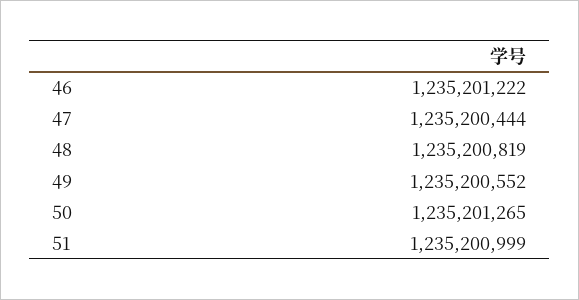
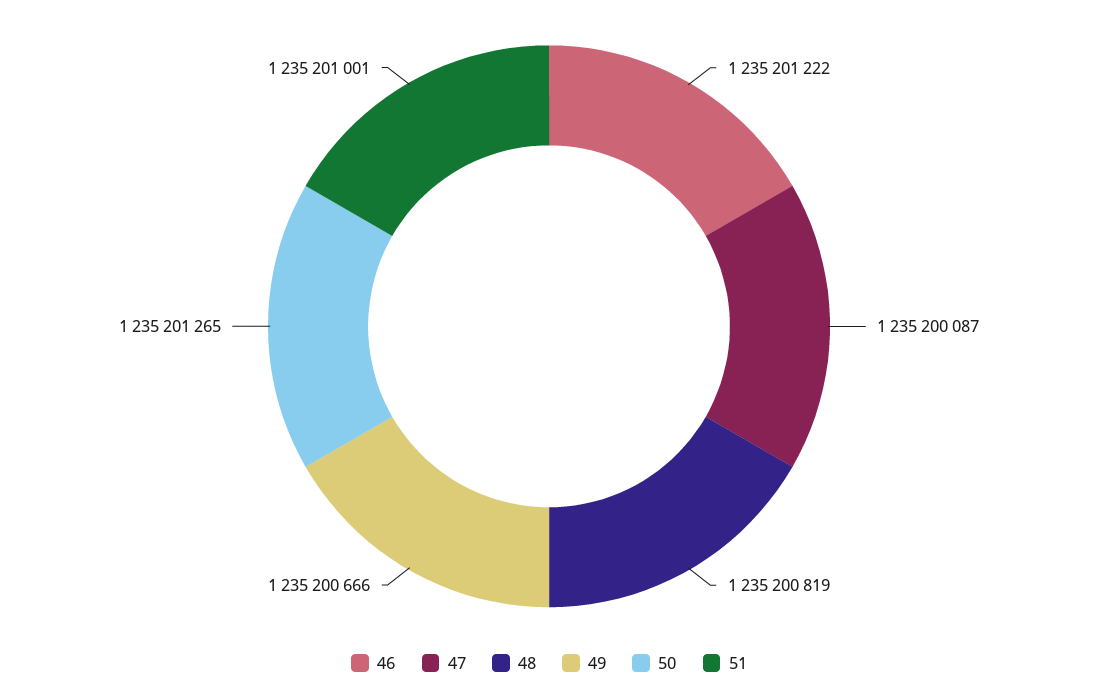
  {
    "46": 1235201222,
-   "47": 1235200444,
+   "47": 1235200087,
    "48": 1235200819,
-   "49": 1235200552,
+   "49": 1235200666,
    "50": 1235201265,
-   "51": 1235200999
+   "51": 1235201001
  }

